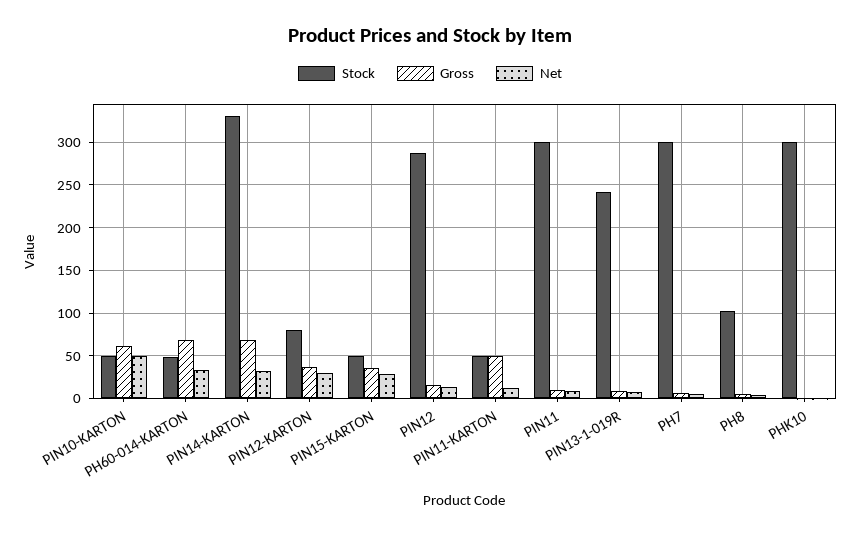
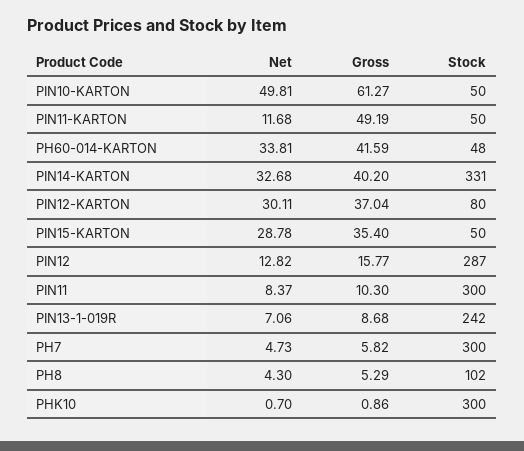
  {
    "Stock": {
      "PIN10-KARTON": 50,
      "PH60-014-KARTON": 48,
      "PIN14-KARTON": 331,
      "PIN12-KARTON": 80,
      "PIN15-KARTON": 50,
      "PIN12": 287,
      "PIN11-KARTON": 50,
      "PIN11": 300,
      "PIN13-1-019R": 242,
      "PH7": 300,
      "PH8": 102,
      "PHK10": 300
    },
    "Gross": {
      "PIN10-KARTON": 61.27,
-     "PH60-014-KARTON": 70,
+     "PH60-014-KARTON": 41.59,
-     "PIN14-KARTON": 70,
+     "PIN14-KARTON": 40.2,
      "PIN12-KARTON": 37.04,
      "PIN15-KARTON": 35.4,
      "PIN12": 15.77,
      "PIN11-KARTON": 49.19,
      "PIN11": 10.3,
      "PIN13-1-019R": 8.68,
      "PH7": 5.82,
      "PH8": 5.29,
      "PHK10": 0.86
    },
    "Net": {
      "PIN10-KARTON": 49.81,
      "PH60-014-KARTON": 33.81,
      "PIN14-KARTON": 32.68,
      "PIN12-KARTON": 30.11,
      "PIN15-KARTON": 28.78,
      "PIN12": 12.82,
      "PIN11-KARTON": 11.68,
      "PIN11": 8.37,
      "PIN13-1-019R": 7.06,
      "PH7": 4.73,
      "PH8": 4.3,
      "PHK10": 0.7
    }
  }

